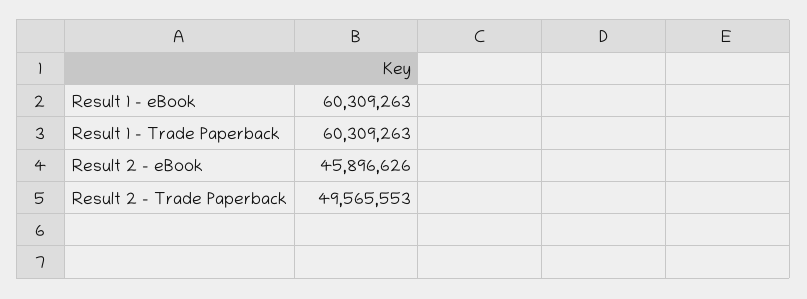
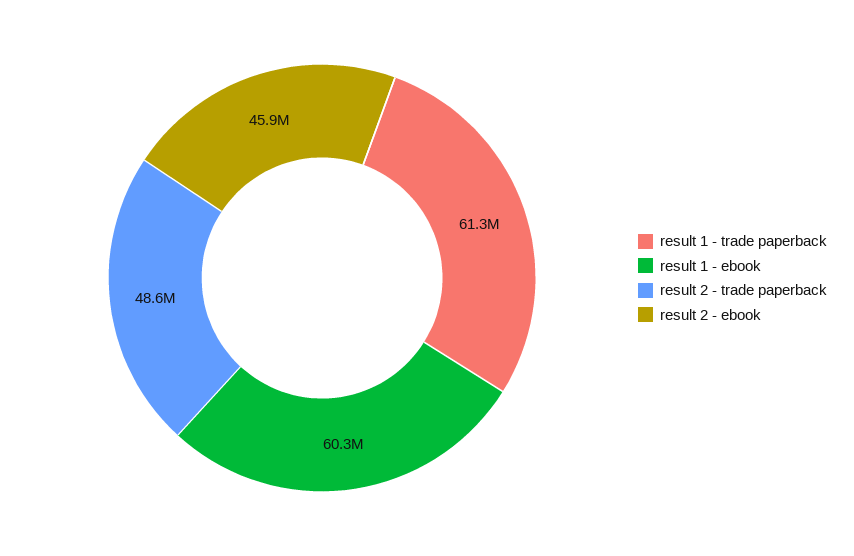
  {
    "Result 1 - eBook": 60309263,
-   "Result 1 - Trade Paperback": 60309263,
+   "Result 1 - Trade Paperback": 61300000,
    "Result 2 - eBook": 45896626,
-   "Result 2 - Trade Paperback": 49565553
+   "Result 2 - Trade Paperback": 48600000
  }

